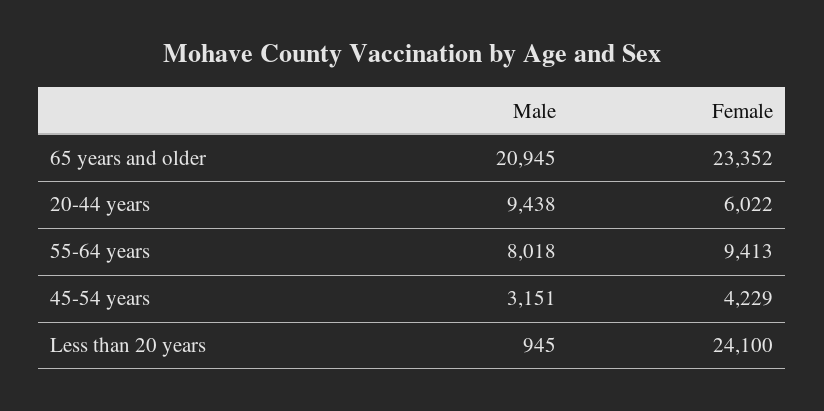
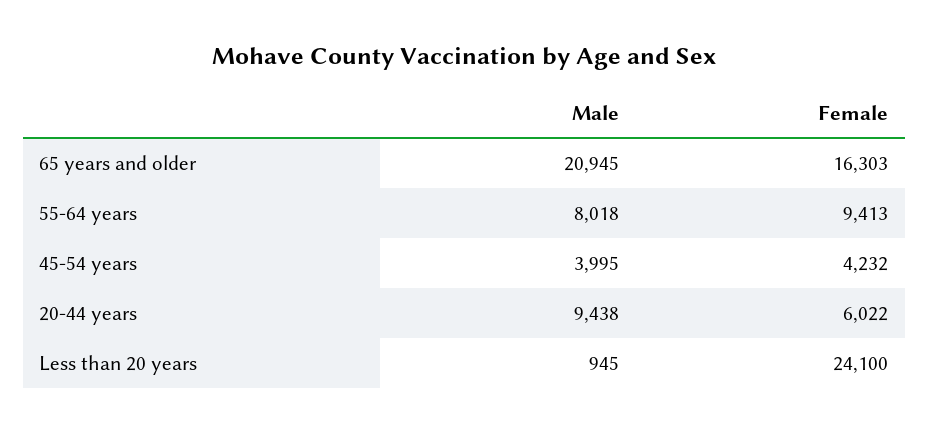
  {
    "Male": {
      "65 years and older": 20945,
      "20-44 years": 9438,
      "55-64 years": 8018,
-     "45-54 years": 3151,
+     "45-54 years": 3995,
      "Less than 20 years": 945
    },
    "Female": {
-     "65 years and older": 23352,
+     "65 years and older": 16303,
      "20-44 years": 6022,
      "55-64 years": 9413,
-     "45-54 years": 4229,
+     "45-54 years": 4232,
      "Less than 20 years": 24100
    }
  }

